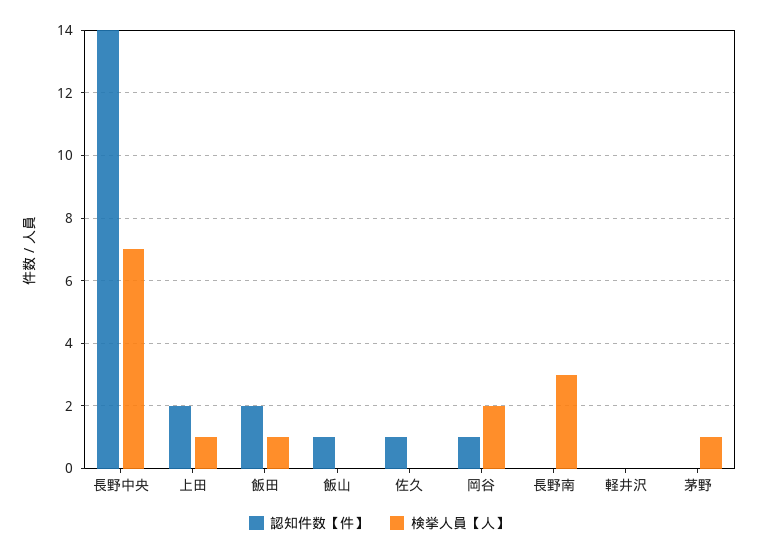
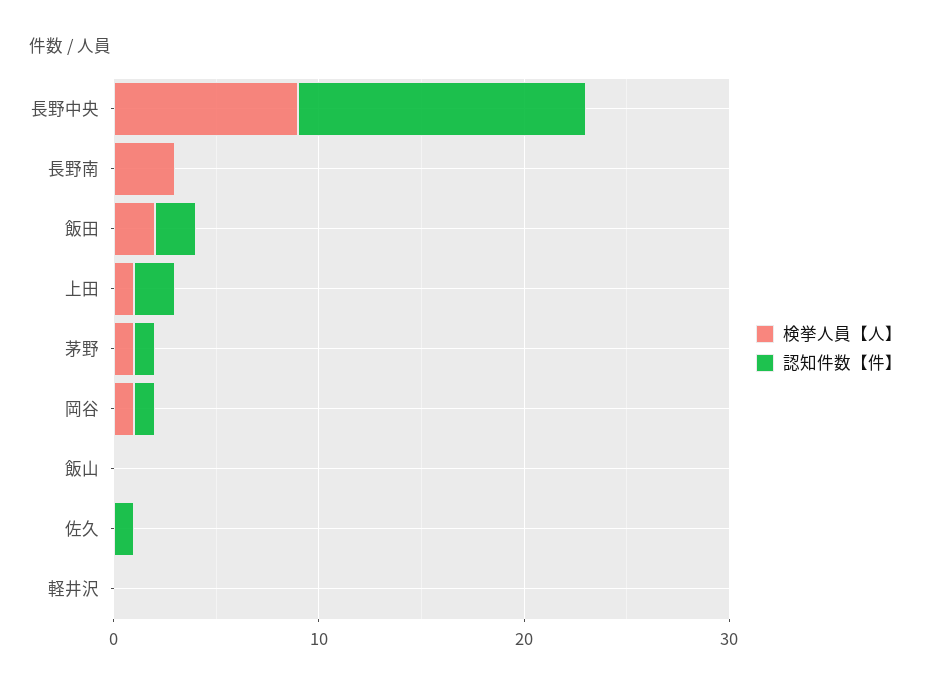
  {
    "認知件数【件】": {
      "長野中央": 14,
      "上田": 2,
      "飯田": 2,
-     "飯山": 1,
+     "飯山": 0,
      "佐久": 1,
      "岡谷": 1,
      "長野南": 0,
      "軽井沢": 0,
-     "茅野": 0
+     "茅野": 1
    },
    "検挙人員【人】": {
-     "長野中央": 7,
+     "長野中央": 9,
      "上田": 1,
-     "飯田": 1,
+     "飯田": 2,
      "飯山": 0,
      "佐久": 0,
-     "岡谷": 2,
+     "岡谷": 1,
      "長野南": 3,
      "軽井沢": 0,
      "茅野": 1
    }
  }

